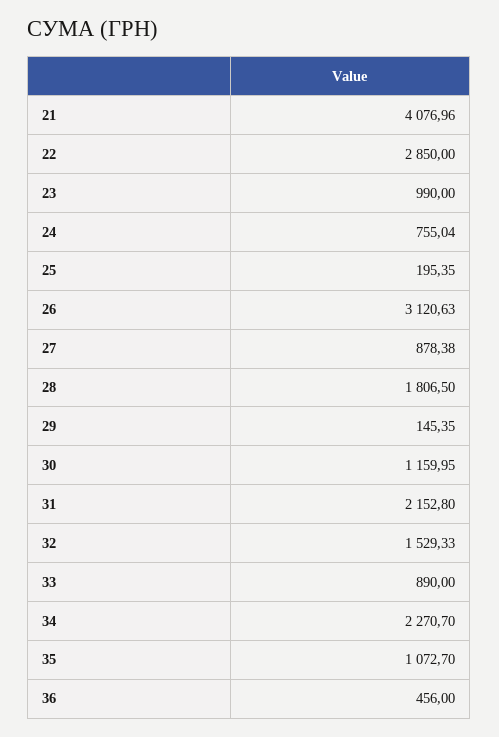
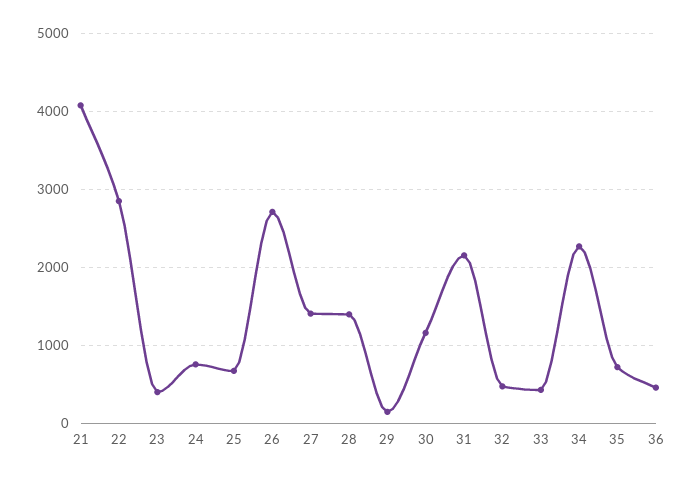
  {
    "21": 4076.96,
    "22": 2850,
-   "23": 990,
+   "23": 400,
    "24": 755.04,
-   "25": 195.35,
+   "25": 700,
-   "26": 3120.63,
+   "26": 2700,
-   "27": 878.38,
+   "27": 1400,
-   "28": 1806.5,
+   "28": 1400,
    "29": 145.35,
    "30": 1159.95,
    "31": 2152.8,
-   "32": 1529.33,
+   "32": 500,
-   "33": 890,
+   "33": 400,
    "34": 2270.7,
-   "35": 1072.7,
+   "35": 700,
    "36": 456
  }

